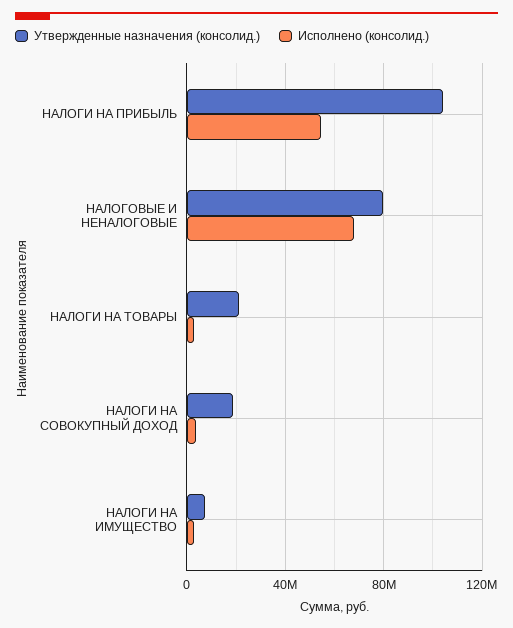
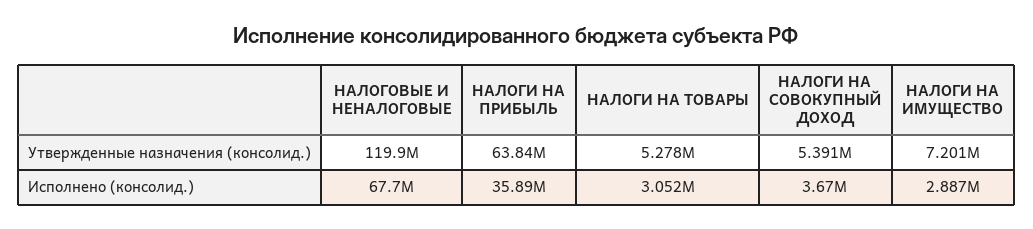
  {
    "Утвержденные назначения (консолид.)": {
-     "НАЛОГИ НА ПРИБЫЛЬ": 105000000,
+     "НАЛОГИ НА ПРИБЫЛЬ": 63840000,
-     "НАЛОГОВЫЕ И НЕНАЛОГОВЫЕ": 80000000,
+     "НАЛОГОВЫЕ И НЕНАЛОГОВЫЕ": 119900000,
-     "НАЛОГИ НА ТОВАРЫ": 20000000,
+     "НАЛОГИ НА ТОВАРЫ": 5278000,
-     "НАЛОГИ НА СОВОКУПНЫЙ ДОХОД": 20000000,
+     "НАЛОГИ НА СОВОКУПНЫЙ ДОХОД": 5391000,
      "НАЛОГИ НА ИМУЩЕСТВО": 7201000
    },
    "Исполнено (консолид.)": {
-     "НАЛОГИ НА ПРИБЫЛЬ": 55000000,
+     "НАЛОГИ НА ПРИБЫЛЬ": 35890000,
      "НАЛОГОВЫЕ И НЕНАЛОГОВЫЕ": 67700000,
      "НАЛОГИ НА ТОВАРЫ": 3052000,
      "НАЛОГИ НА СОВОКУПНЫЙ ДОХОД": 3670000,
      "НАЛОГИ НА ИМУЩЕСТВО": 2887000
    }
  }

